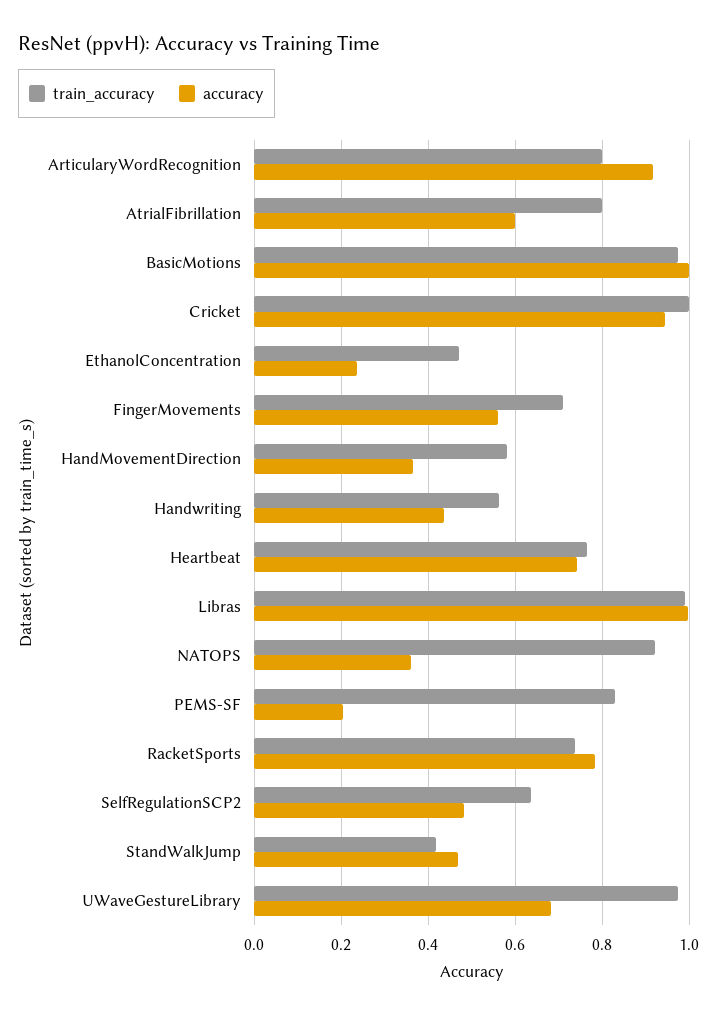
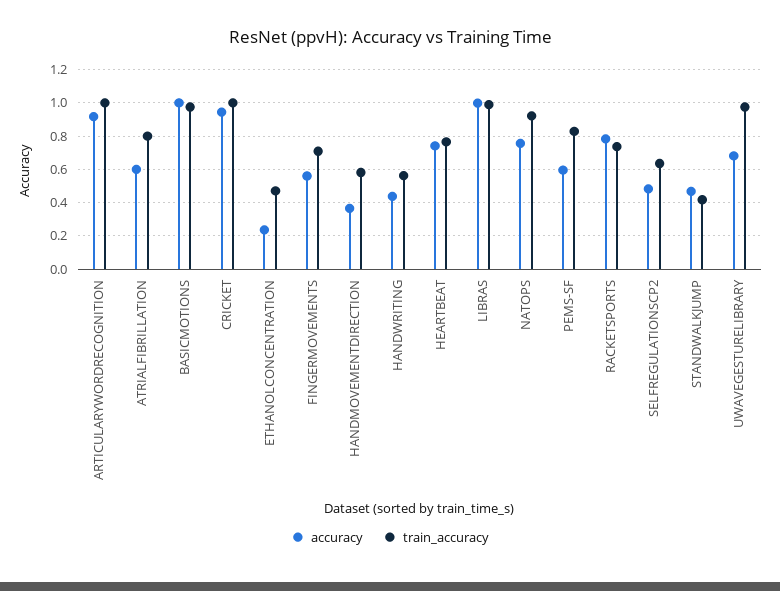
  {
    "train_accuracy": {
-     "ArticularyWordRecognition": 0.8,
+     "ArticularyWordRecognition": 1,
      "AtrialFibrillation": 0.8,
      "BasicMotions": 0.98,
      "Cricket": 1,
      "EthanolConcentration": 0.48,
      "FingerMovements": 0.7,
      "HandMovementDirection": 0.58,
      "Handwriting": 0.56,
      "Heartbeat": 0.76,
      "Libras": 0.98,
      "NATOPS": 0.92,
      "PEMS-SF": 0.82,
      "RacketSports": 0.74,
      "SelfRegulationSCP2": 0.64,
      "StandWalkJump": 0.42,
      "UWaveGestureLibrary": 0.98
    },
    "accuracy": {
      "ArticularyWordRecognition": 0.92,
      "AtrialFibrillation": 0.6,
      "BasicMotions": 1,
      "Cricket": 0.94,
      "EthanolConcentration": 0.24,
      "FingerMovements": 0.56,
      "HandMovementDirection": 0.36,
      "Handwriting": 0.44,
      "Heartbeat": 0.74,
      "Libras": 1,
-     "NATOPS": 0.36,
+     "NATOPS": 0.75,
-     "PEMS-SF": 0.2,
+     "PEMS-SF": 0.6,
      "RacketSports": 0.78,
      "SelfRegulationSCP2": 0.48,
      "StandWalkJump": 0.46,
      "UWaveGestureLibrary": 0.68
    }
  }

